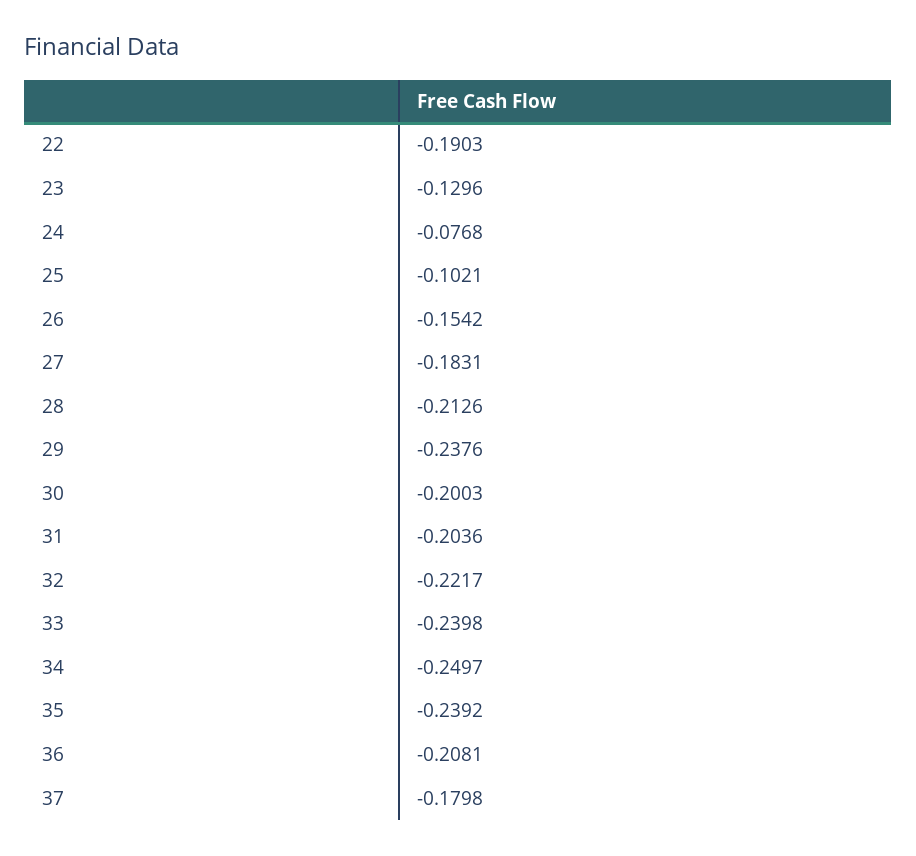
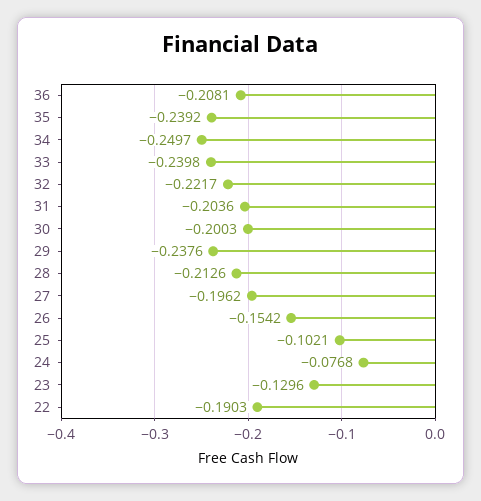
  {
    "22": -0.1903,
    "23": -0.1296,
    "24": -0.0768,
    "25": -0.1021,
    "26": -0.1542,
-   "27": -0.1831,
+   "27": -0.1962,
    "28": -0.2126,
    "29": -0.2376,
    "30": -0.2003,
    "31": -0.2036,
    "32": -0.2217,
    "33": -0.2398,
    "34": -0.2497,
    "35": -0.2392,
-   "36": -0.2081,
+   "36": -0.2081
-   "37": -0.1798
  }

